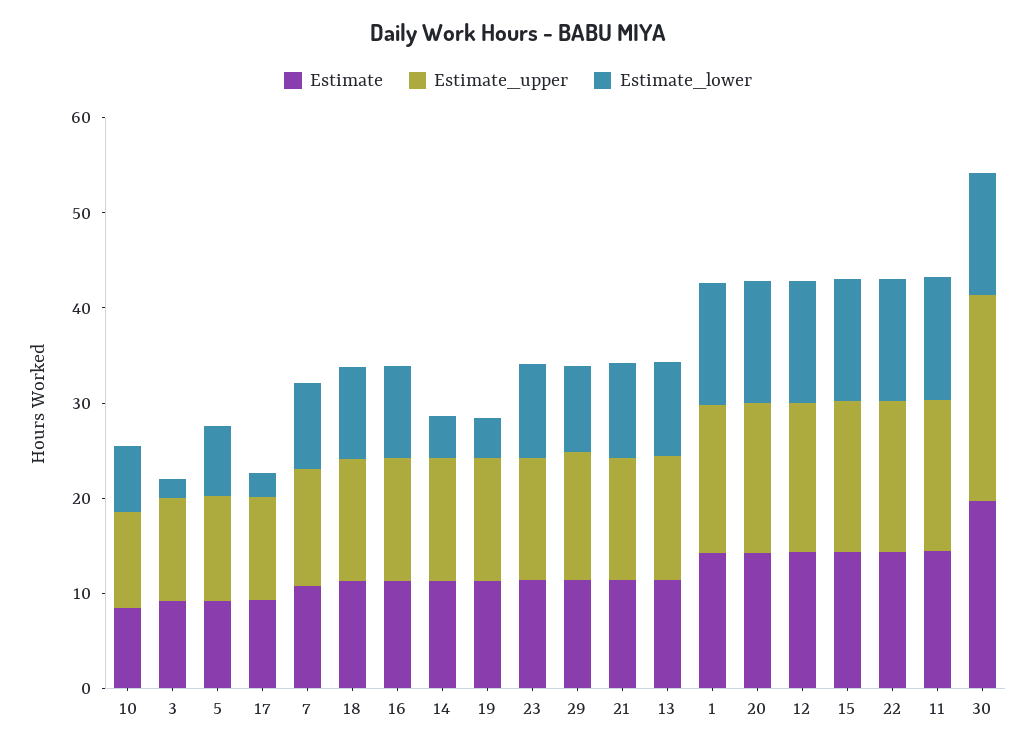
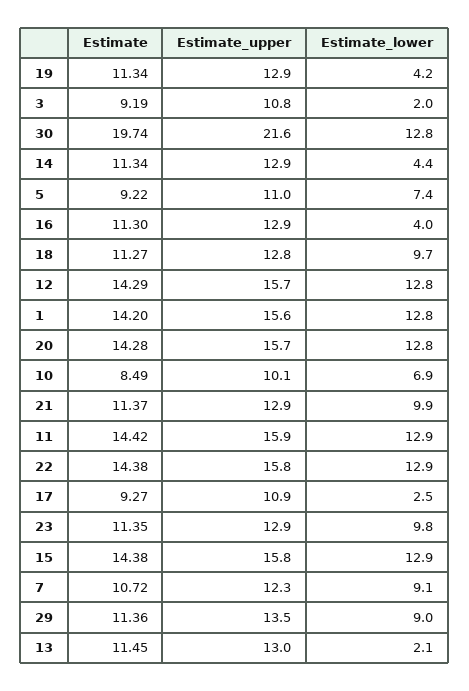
  {
    "Estimate": {
      "10": 8.49,
      "3": 9.19,
      "5": 9.22,
      "17": 9.27,
      "7": 10.72,
      "18": 11.27,
      "16": 11.3,
      "14": 11.34,
      "19": 11.34,
      "23": 11.35,
      "29": 11.36,
      "21": 11.37,
      "13": 11.45,
      "1": 14.2,
      "20": 14.28,
      "12": 14.29,
      "15": 14.38,
      "22": 14.38,
      "11": 14.42,
      "30": 19.74
    },
    "Estimate_upper": {
      "10": 10.1,
      "3": 10.8,
      "5": 11,
      "17": 10.9,
      "7": 12.3,
      "18": 12.8,
      "16": 12.9,
      "14": 12.9,
      "19": 12.9,
      "23": 12.9,
      "29": 13.5,
      "21": 12.9,
      "13": 13,
      "1": 15.6,
      "20": 15.7,
      "12": 15.7,
      "15": 15.8,
      "22": 15.8,
      "11": 15.9,
      "30": 21.6
    },
    "Estimate_lower": {
      "10": 6.9,
      "3": 2,
      "5": 7.4,
      "17": 2.5,
      "7": 9.1,
      "18": 9.7,
-     "16": 10,
+     "16": 4,
      "14": 4.4,
      "19": 4.2,
      "23": 9.8,
      "29": 9,
      "21": 9.9,
-     "13": 10,
+     "13": 2.1,
      "1": 12.8,
      "20": 12.8,
      "12": 12.8,
      "15": 12.9,
      "22": 12.9,
      "11": 12.9,
      "30": 12.8
    }
  }

